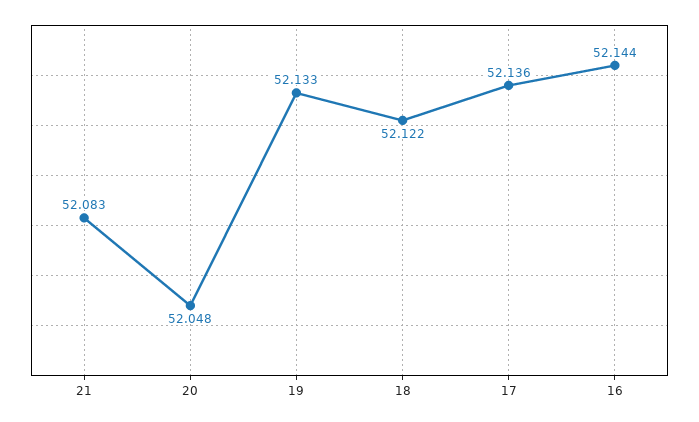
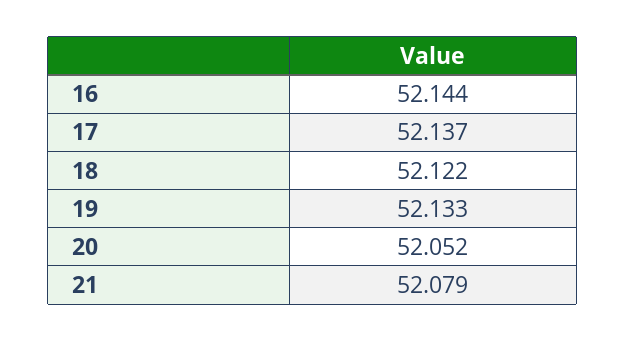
  {
-   "21": 52.083,
+   "21": 52.079,
-   "20": 52.048,
+   "20": 52.052,
    "19": 52.133,
    "18": 52.122,
-   "17": 52.136,
+   "17": 52.137,
    "16": 52.144
  }

